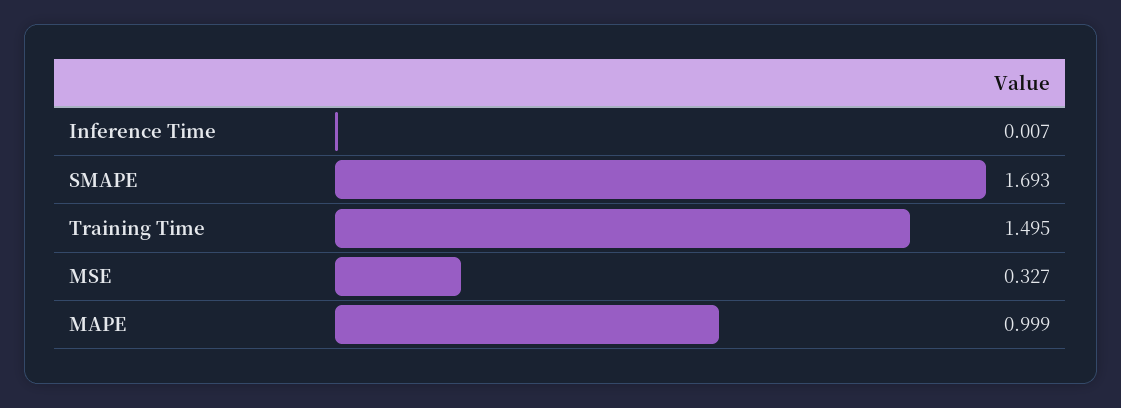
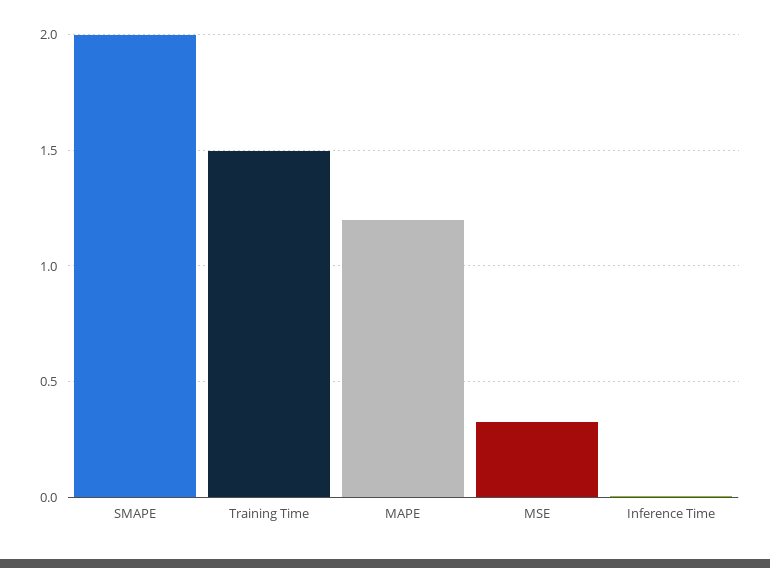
  {
    "Inference Time": 0.007,
-   "SMAPE": 1.693,
+   "SMAPE": 2,
    "Training Time": 1.495,
    "MSE": 0.327,
-   "MAPE": 0.999
+   "MAPE": 1.2
  }

